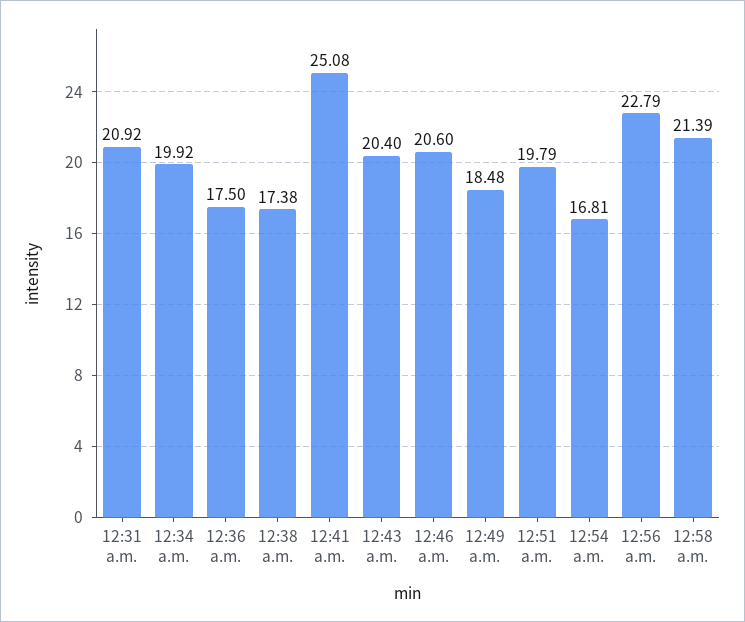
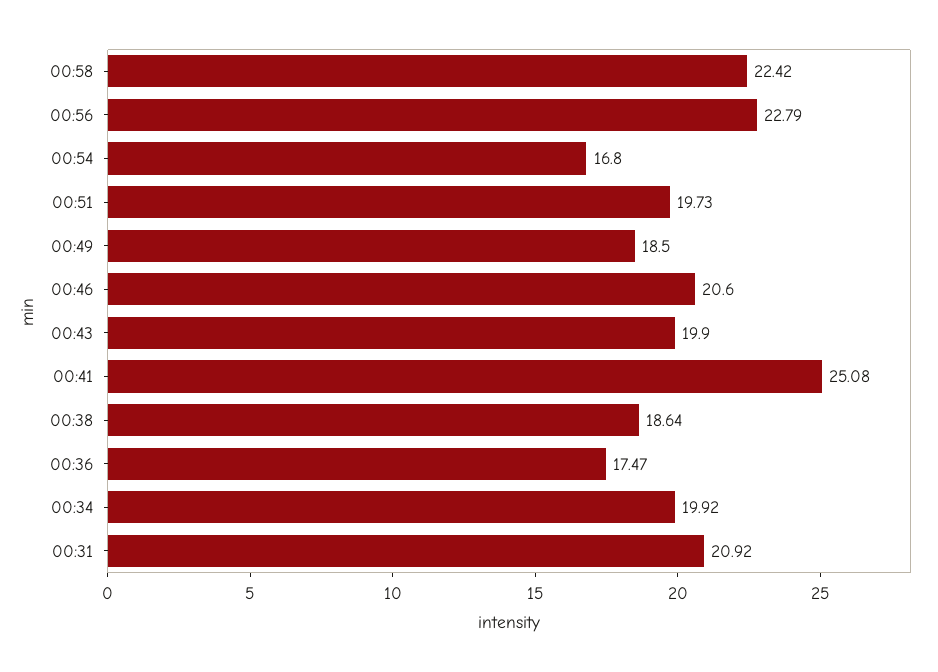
  {
    "12:31 a.m.": 20.92,
    "12:34 a.m.": 19.92,
-   "12:36 a.m.": 17.5,
+   "12:36 a.m.": 17.47,
-   "12:38 a.m.": 17.38,
+   "12:38 a.m.": 18.64,
    "12:41 a.m.": 25.08,
-   "12:43 a.m.": 20.4,
+   "12:43 a.m.": 19.9,
    "12:46 a.m.": 20.6,
-   "12:49 a.m.": 18.48,
+   "12:49 a.m.": 18.5,
-   "12:51 a.m.": 19.79,
+   "12:51 a.m.": 19.73,
-   "12:54 a.m.": 16.81,
+   "12:54 a.m.": 16.8,
    "12:56 a.m.": 22.79,
-   "12:58 a.m.": 21.39
+   "12:58 a.m.": 22.42
  }

